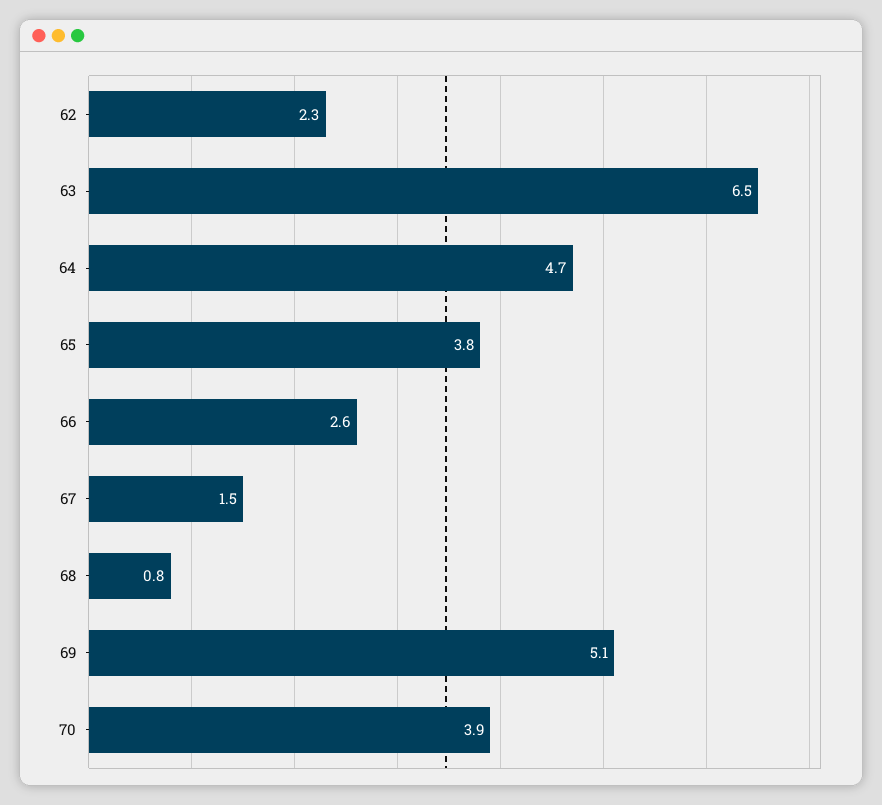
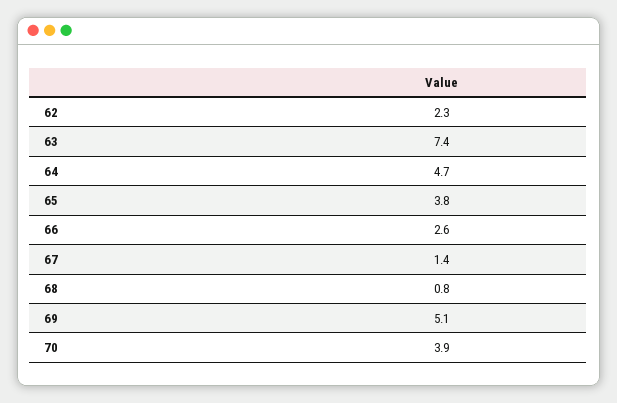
  {
    "62": 2.3,
-   "63": 6.5,
+   "63": 7.4,
    "64": 4.7,
    "65": 3.8,
    "66": 2.6,
-   "67": 1.5,
+   "67": 1.4,
    "68": 0.8,
    "69": 5.1,
    "70": 3.9
  }

